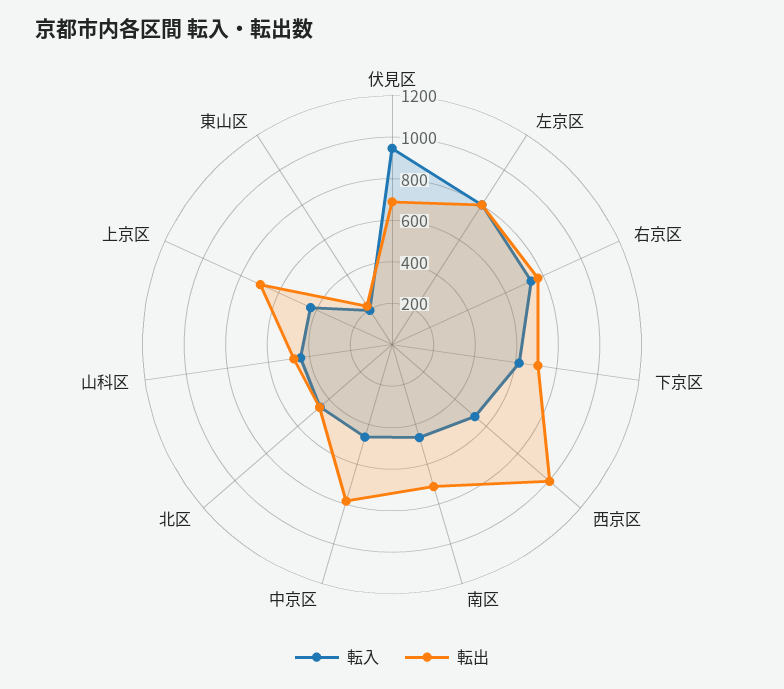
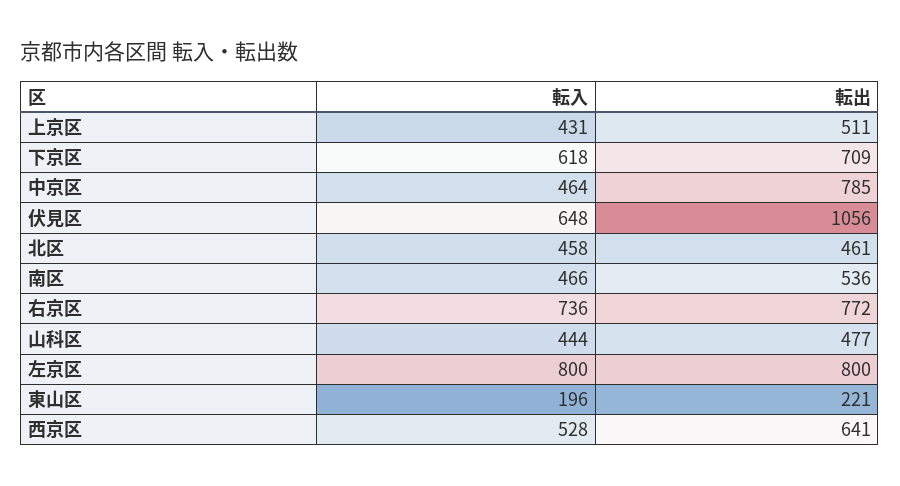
  {
    "転入": {
-     "伏見区": 950,
+     "伏見区": 648,
      "左京区": 800,
      "右京区": 736,
      "下京区": 618,
      "西京区": 528,
      "南区": 466,
      "中京区": 464,
      "北区": 458,
      "山科区": 444,
      "上京区": 431,
      "東山区": 196
    },
    "転出": {
-     "伏見区": 700,
+     "伏見区": 1056,
      "左京区": 800,
      "右京区": 772,
      "下京区": 709,
-     "西京区": 1000,
+     "西京区": 641,
-     "南区": 700,
+     "南区": 536,
      "中京区": 785,
      "北区": 461,
      "山科区": 477,
-     "上京区": 700,
+     "上京区": 511,
      "東山区": 221
    }
  }

